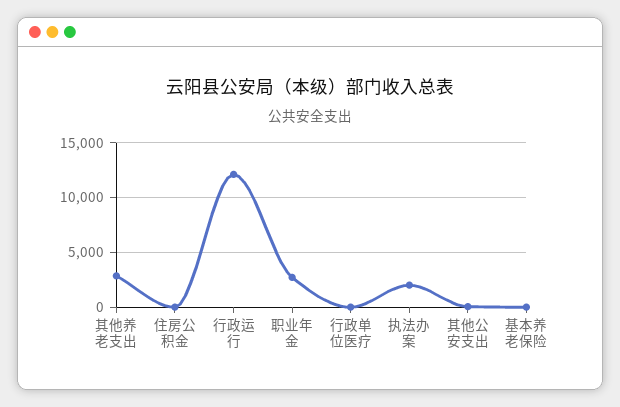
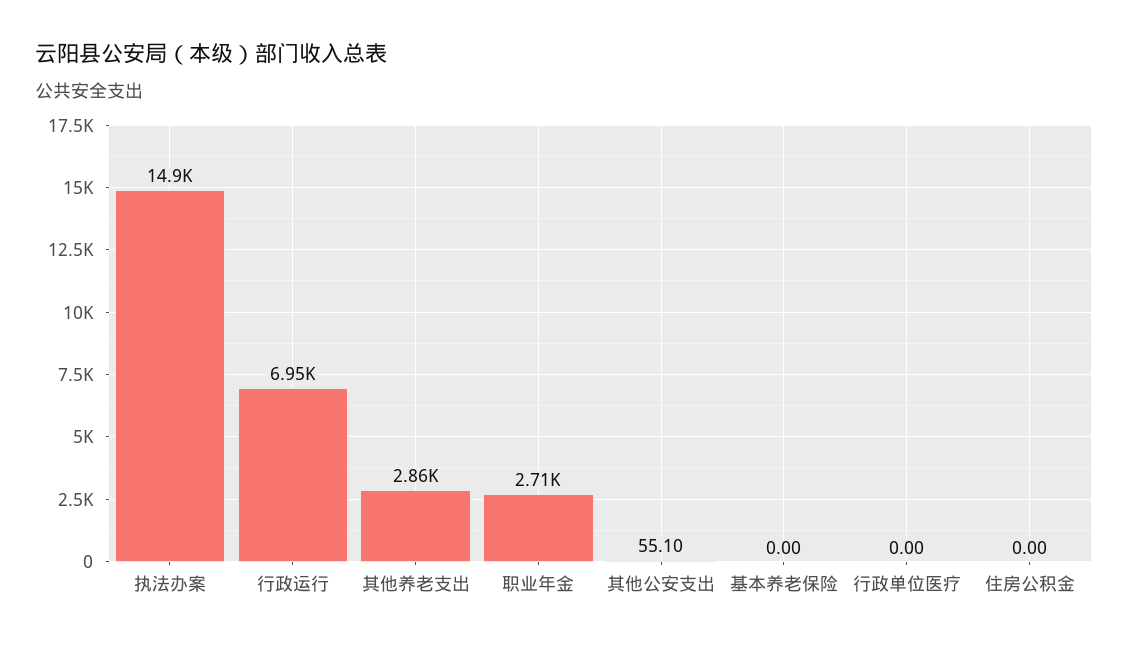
  {
    "其他养老支出": 2860,
    "住房公积金": 0,
-   "行政运行": 12000,
+   "行政运行": 6950,
    "职业年金": 2710,
    "行政单位医疗": 0,
-   "执法办案": 2000,
+   "执法办案": 14900,
    "其他公安支出": 55.1,
    "基本养老保险": 0
  }

